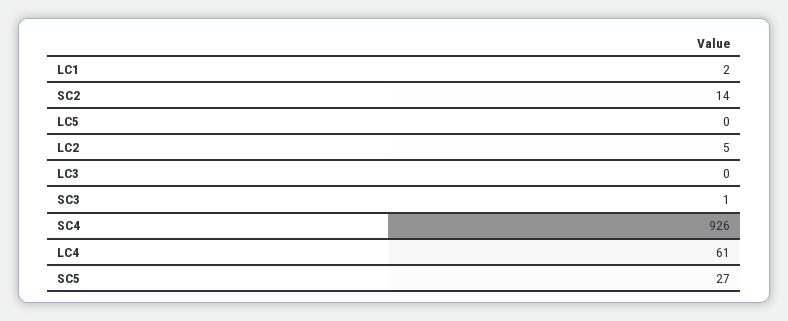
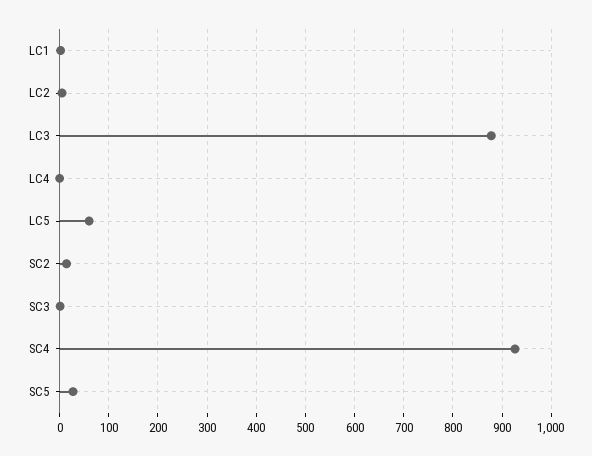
  {
    "LC1": 2,
    "SC2": 14,
-   "LC5": 0,
+   "LC5": 60,
    "LC2": 5,
-   "LC3": 0,
+   "LC3": 880,
    "SC3": 1,
    "SC4": 926,
-   "LC4": 61,
+   "LC4": 0,
    "SC5": 27
  }

